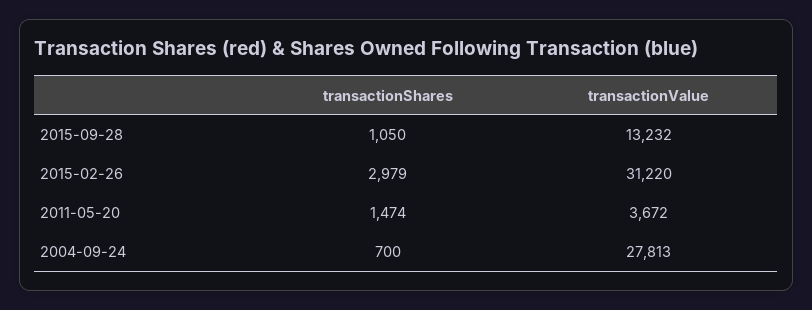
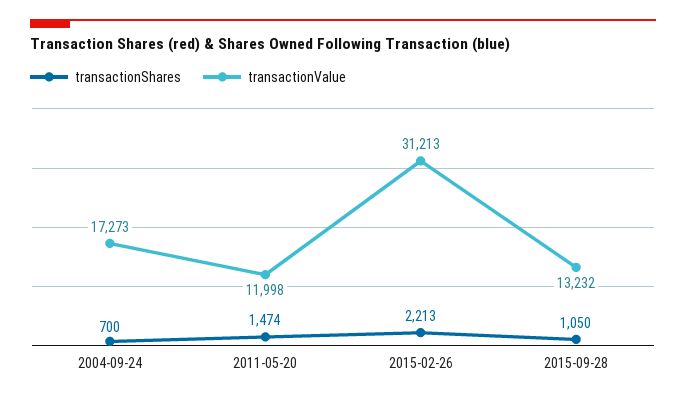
  {
    "transactionShares": {
      "2015-09-28": 1050,
-     "2015-02-26": 2979,
+     "2015-02-26": 2213,
      "2011-05-20": 1474,
      "2004-09-24": 700
    },
    "transactionValue": {
      "2015-09-28": 13232,
-     "2015-02-26": 31220,
+     "2015-02-26": 31213,
-     "2011-05-20": 3672,
+     "2011-05-20": 11998,
-     "2004-09-24": 27813
+     "2004-09-24": 17273
    }
  }

